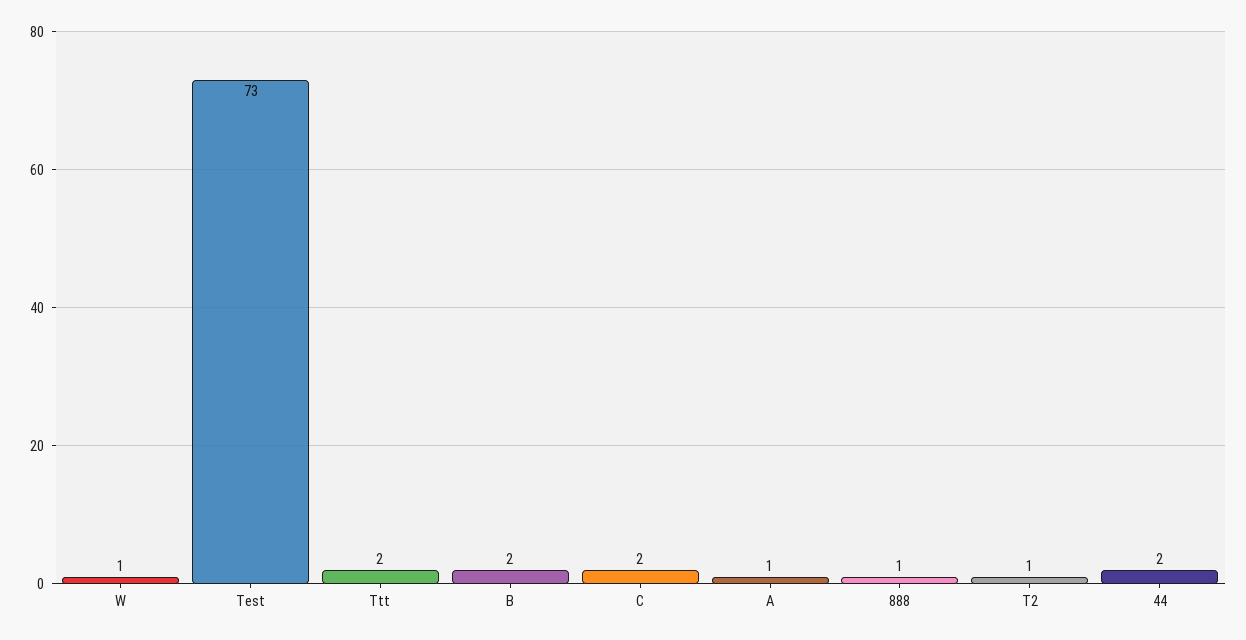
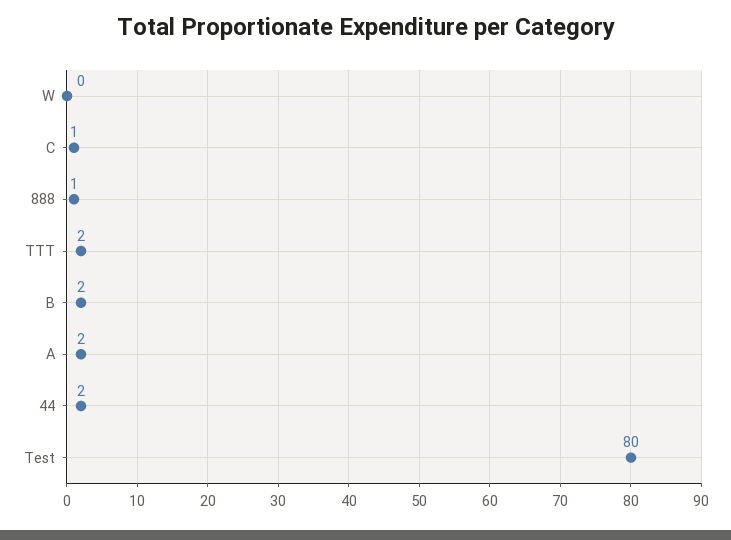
  {
-   "W": 1,
+   "W": 0,
-   "Test": 73,
+   "Test": 80,
    "Ttt": 2,
    "B": 2,
-   "C": 2,
+   "C": 1,
-   "A": 1,
+   "A": 2,
    "888": 1,
-   "T2": 1,
    "44": 2
  }

